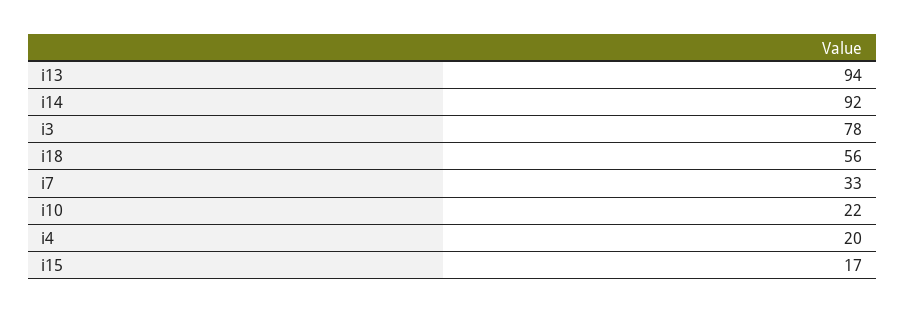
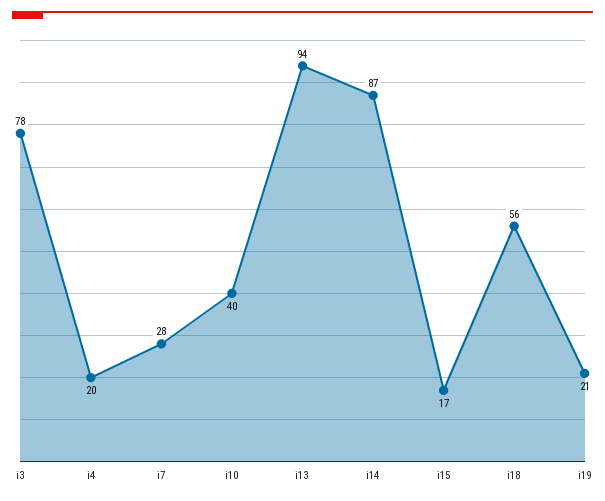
  {
    "i13": 94,
-   "i14": 92,
+   "i14": 87,
    "i3": 78,
    "i18": 56,
-   "i7": 33,
+   "i7": 28,
-   "i10": 22,
+   "i10": 40,
    "i4": 20,
-   "i15": 17
+   "i15": 17,
+   "i19": 21
  }

